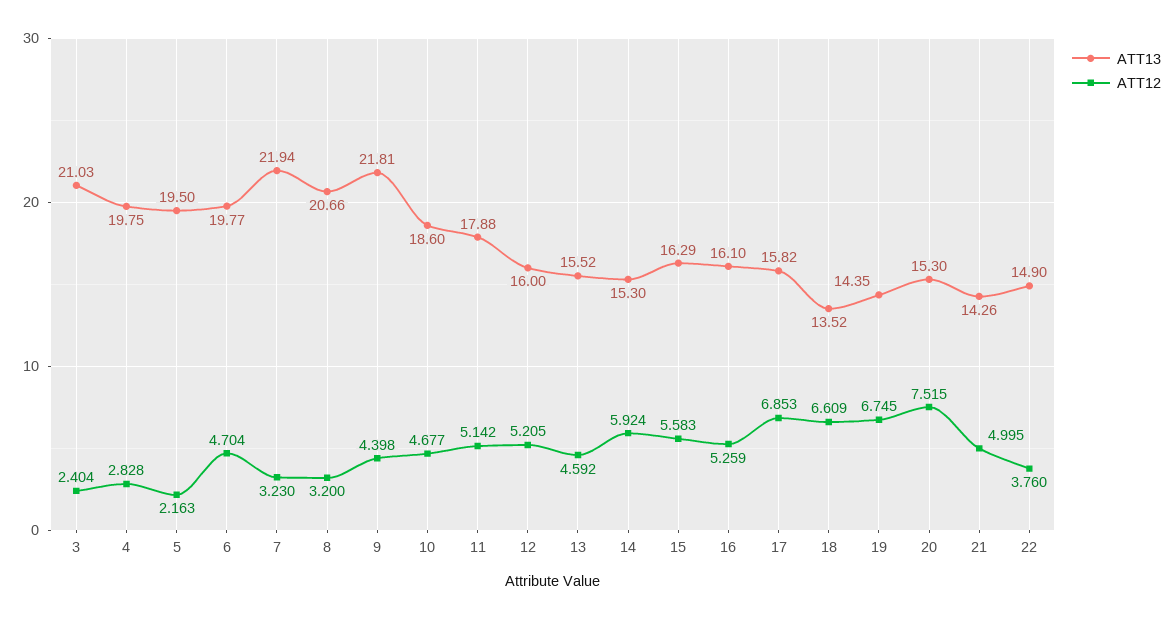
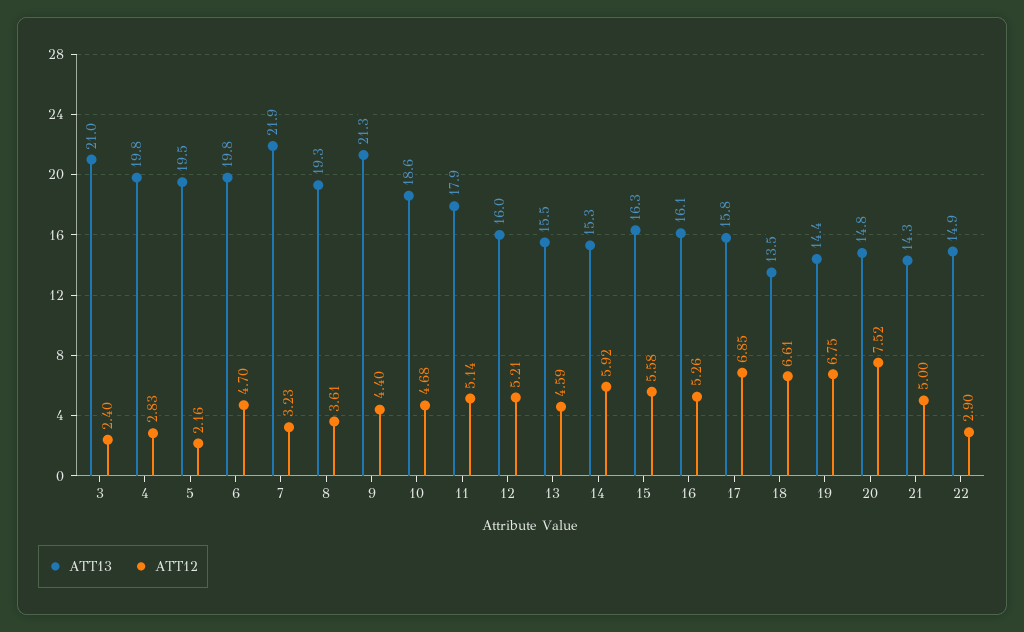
  {
    "ATT13": {
      "3": 21.03,
      "4": 19.75,
      "5": 19.5,
      "6": 19.77,
      "7": 21.94,
-     "8": 20.66,
+     "8": 19.3,
-     "9": 21.81,
+     "9": 21.3,
      "10": 18.6,
      "11": 17.88,
      "12": 16,
      "13": 15.52,
      "14": 15.3,
      "15": 16.29,
      "16": 16.1,
      "17": 15.82,
      "18": 13.52,
      "19": 14.35,
-     "20": 15.3,
+     "20": 14.8,
      "21": 14.26,
      "22": 14.9
    },
    "ATT12": {
      "3": 2.404,
      "4": 2.828,
      "5": 2.163,
      "6": 4.704,
      "7": 3.23,
-     "8": 3.2,
+     "8": 3.61,
      "9": 4.398,
      "10": 4.677,
      "11": 5.142,
      "12": 5.205,
      "13": 4.592,
      "14": 5.924,
      "15": 5.583,
      "16": 5.259,
      "17": 6.853,
      "18": 6.609,
      "19": 6.745,
      "20": 7.515,
      "21": 4.995,
-     "22": 3.76
+     "22": 2.9
    }
  }

